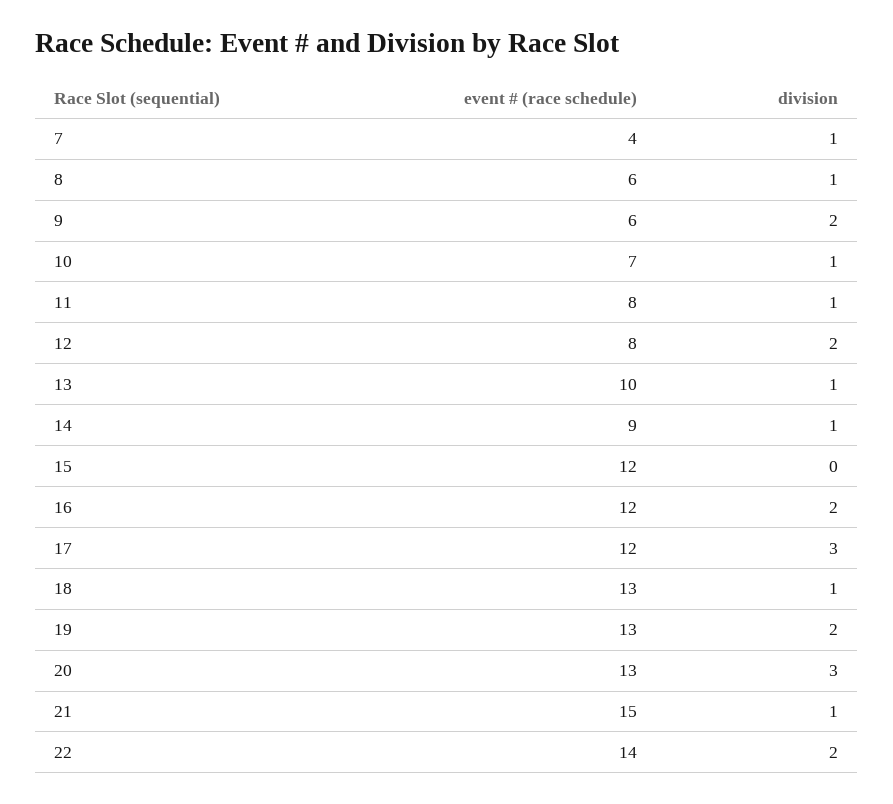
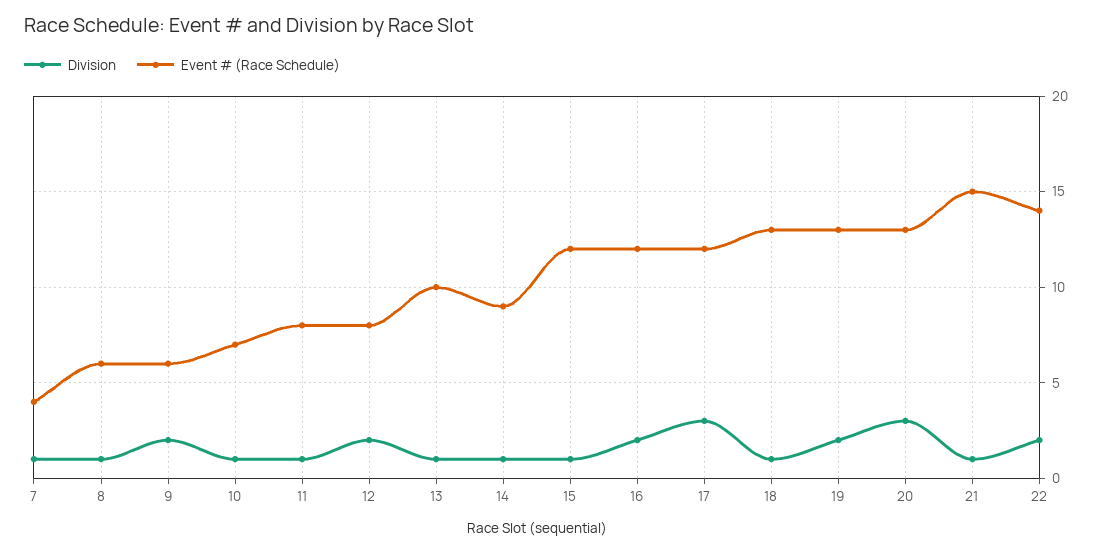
  {
    "event # (race schedule)": {
      "7": 4,
      "8": 6,
      "9": 6,
      "10": 7,
      "11": 8,
      "12": 8,
      "13": 10,
      "14": 9,
      "15": 12,
      "16": 12,
      "17": 12,
      "18": 13,
      "19": 13,
      "20": 13,
      "21": 15,
      "22": 14
    },
    "division": {
      "7": 1,
      "8": 1,
      "9": 2,
      "10": 1,
      "11": 1,
      "12": 2,
      "13": 1,
      "14": 1,
-     "15": 0,
+     "15": 1,
      "16": 2,
      "17": 3,
      "18": 1,
      "19": 2,
      "20": 3,
      "21": 1,
      "22": 2
    }
  }

